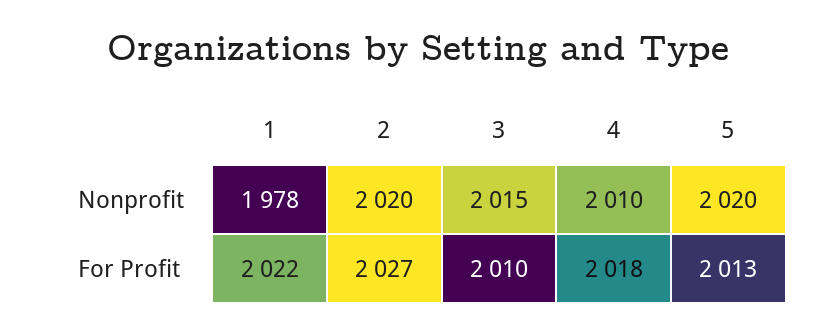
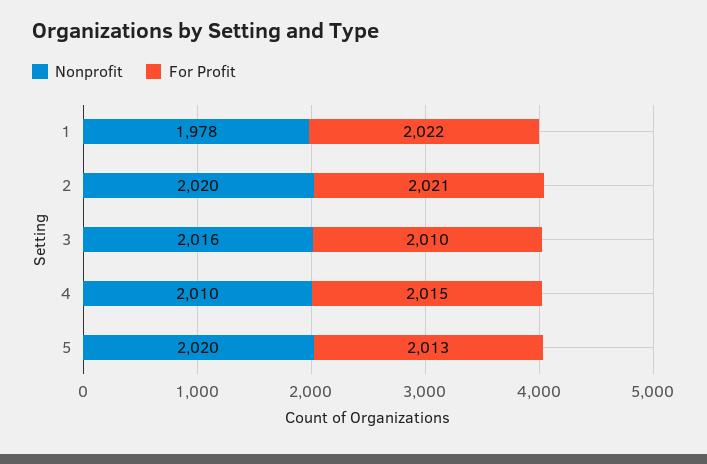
  {
    "Nonprofit": {
      "1": 1978,
      "2": 2020,
-     "3": 2015,
+     "3": 2016,
      "4": 2010,
      "5": 2020
    },
    "For Profit": {
      "1": 2022,
-     "2": 2027,
+     "2": 2021,
      "3": 2010,
-     "4": 2018,
+     "4": 2015,
      "5": 2013
    }
  }

